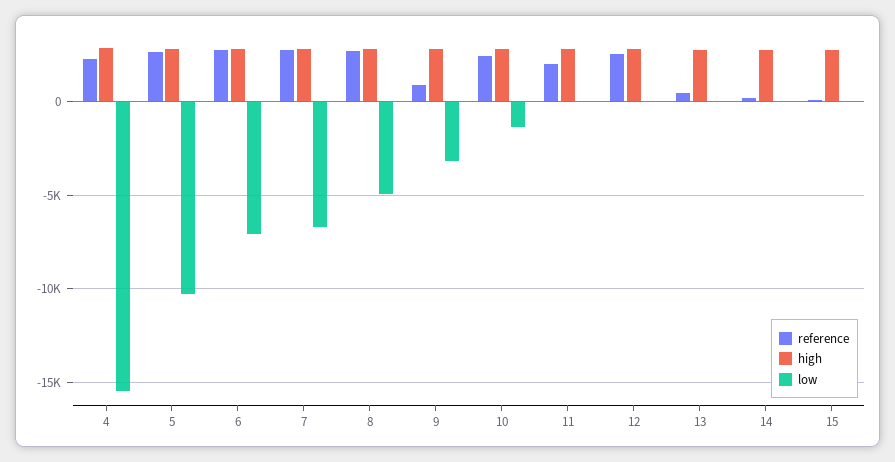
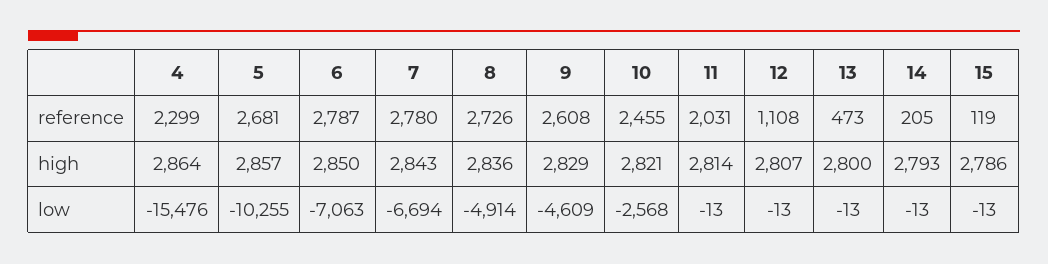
  {
    "reference": {
      "4": 2299,
      "5": 2681,
      "6": 2787,
      "7": 2780,
      "8": 2726,
-     "9": 1000,
+     "9": 2608,
      "10": 2455,
      "11": 2031,
-     "12": 2500,
+     "12": 1108,
      "13": 473,
      "14": 205,
      "15": 119
    },
    "high": {
      "4": 2864,
      "5": 2857,
      "6": 2850,
      "7": 2843,
      "8": 2836,
      "9": 2829,
      "10": 2821,
      "11": 2814,
      "12": 2807,
      "13": 2800,
      "14": 2793,
      "15": 2786
    },
    "low": {
      "4": -15476,
      "5": -10255,
      "6": -7063,
      "7": -6694,
      "8": -4914,
-     "9": -3000,
+     "9": -4609,
-     "10": -1500,
+     "10": -2568,
      "11": -13,
      "12": -13,
      "13": -13,
      "14": -13,
      "15": -13
    }
  }

